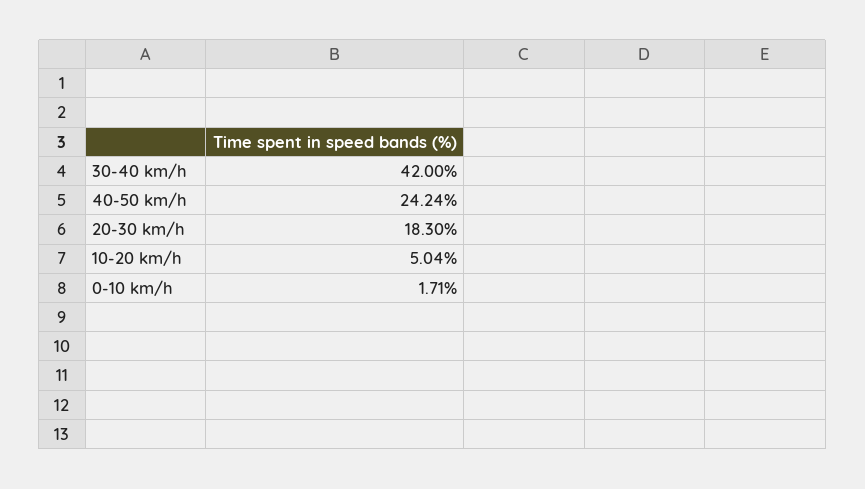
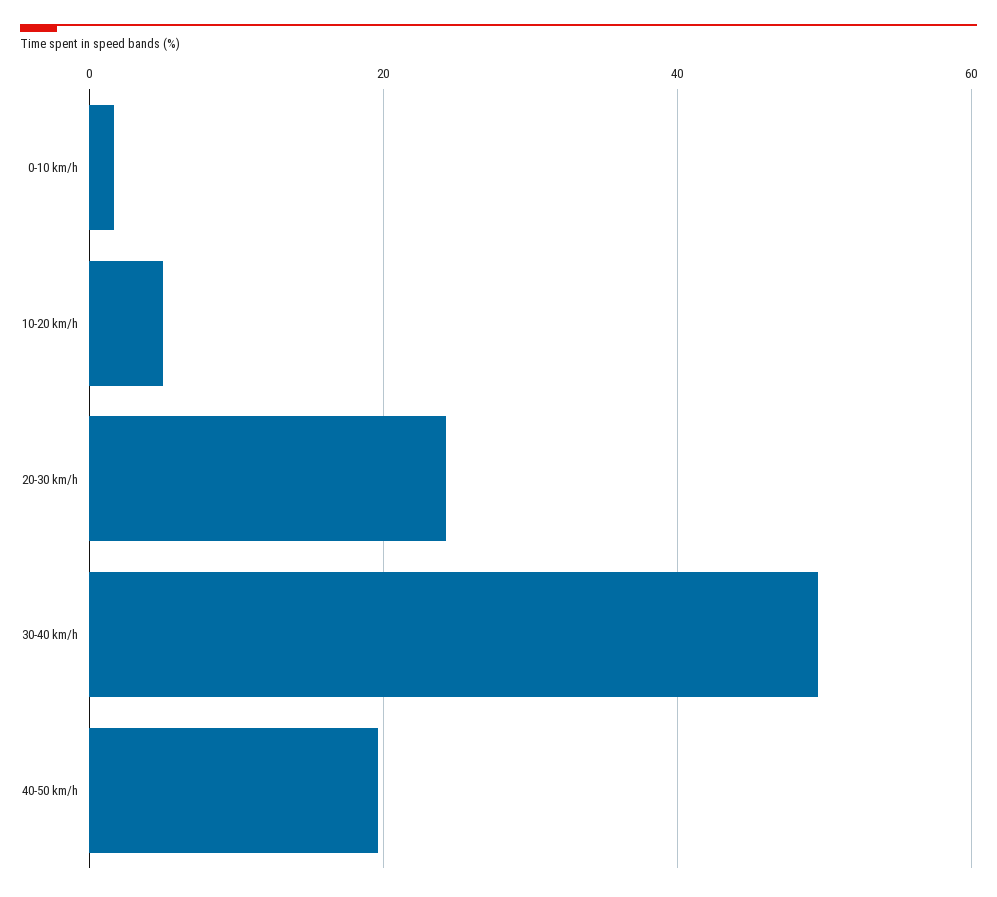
  {
-   "30-40 km/h": 42,
+   "30-40 km/h": 50,
-   "40-50 km/h": 24.24,
+   "40-50 km/h": 20,
-   "20-30 km/h": 18.3,
+   "20-30 km/h": 24,
    "10-20 km/h": 5.04,
    "0-10 km/h": 1.71
  }

